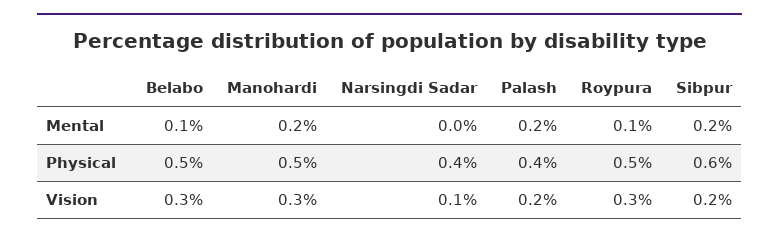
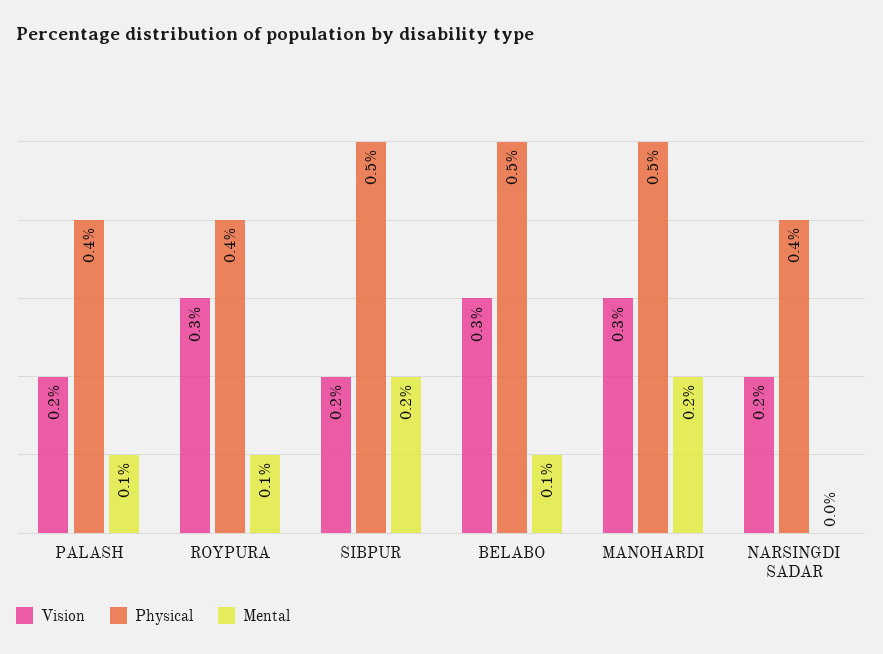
  {
    "Mental": {
      "Belabo": 0.1,
      "Manohardi": 0.2,
      "Narsingdi Sadar": 0,
-     "Palash": 0.2,
+     "Palash": 0.1,
      "Roypura": 0.1,
      "Sibpur": 0.2
    },
    "Physical": {
      "Belabo": 0.5,
      "Manohardi": 0.5,
      "Narsingdi Sadar": 0.4,
      "Palash": 0.4,
-     "Roypura": 0.5,
+     "Roypura": 0.4,
-     "Sibpur": 0.6
+     "Sibpur": 0.5
    },
    "Vision": {
      "Belabo": 0.3,
      "Manohardi": 0.3,
-     "Narsingdi Sadar": 0.1,
+     "Narsingdi Sadar": 0.2,
      "Palash": 0.2,
      "Roypura": 0.3,
      "Sibpur": 0.2
    }
  }

